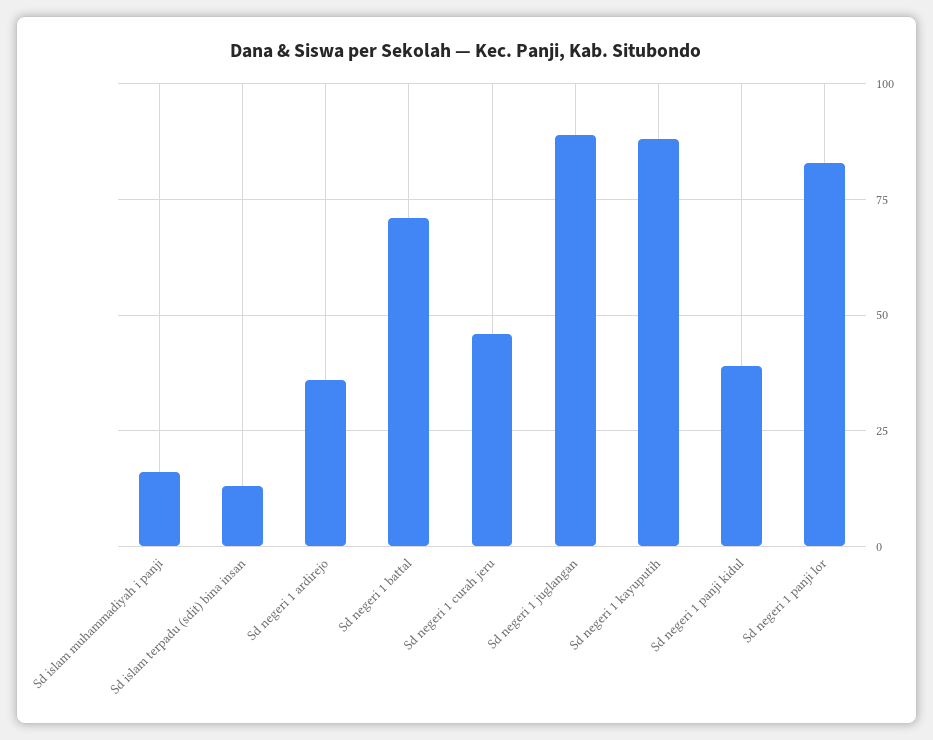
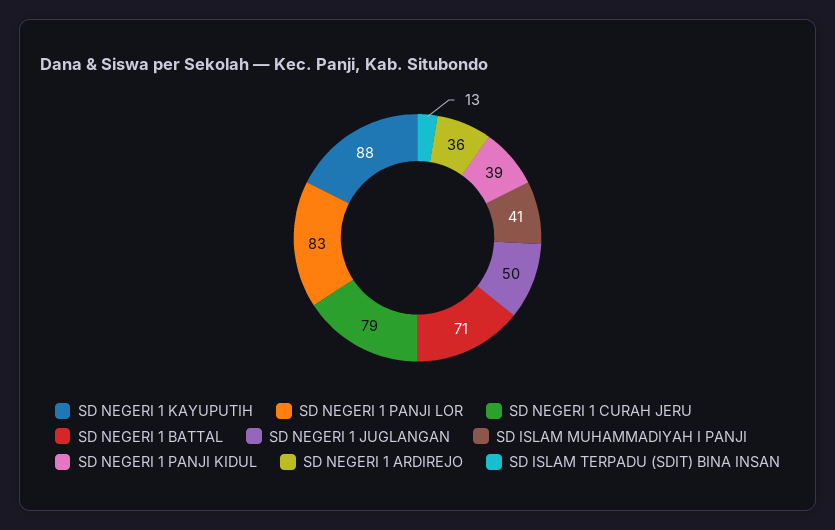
  {
-   "Sd islam muhammadiyah i panji": 15,
+   "Sd islam muhammadiyah i panji": 41,
    "Sd islam terpadu (sdit) bina insan": 13,
    "Sd negeri 1 ardirejo": 36,
    "Sd negeri 1 battal": 71,
-   "Sd negeri 1 curah jeru": 45,
+   "Sd negeri 1 curah jeru": 79,
-   "Sd negeri 1 juglangan": 90,
+   "Sd negeri 1 juglangan": 50,
    "Sd negeri 1 kayuputih": 88,
    "Sd negeri 1 panji kidul": 39,
    "Sd negeri 1 panji lor": 83
  }

